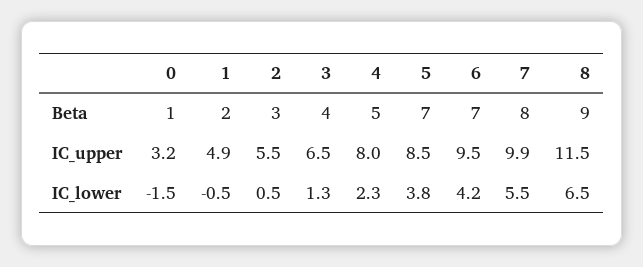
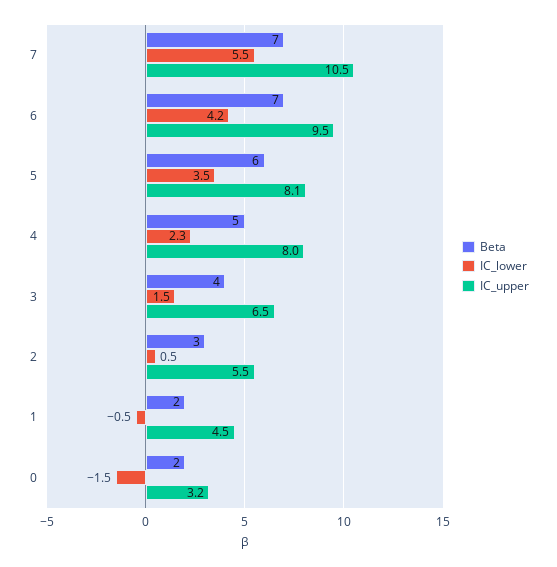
  {
    "Beta": {
-     "0": 1,
+     "0": 2,
      "1": 2,
      "2": 3,
      "3": 4,
      "4": 5,
-     "5": 7,
+     "5": 6,
      "6": 7,
-     "7": 8,
+     "7": 7
-     "8": 9
    },
    "IC_upper": {
      "0": 3.2,
-     "1": 4.9,
+     "1": 4.5,
      "2": 5.5,
      "3": 6.5,
      "4": 8,
-     "5": 8.5,
+     "5": 8.1,
      "6": 9.5,
-     "7": 9.9,
+     "7": 10.5
-     "8": 11.5
    },
    "IC_lower": {
      "0": -1.5,
      "1": -0.5,
      "2": 0.5,
-     "3": 1.3,
+     "3": 1.5,
      "4": 2.3,
-     "5": 3.8,
+     "5": 3.5,
      "6": 4.2,
-     "7": 5.5,
+     "7": 5.5
-     "8": 6.5
    }
  }

